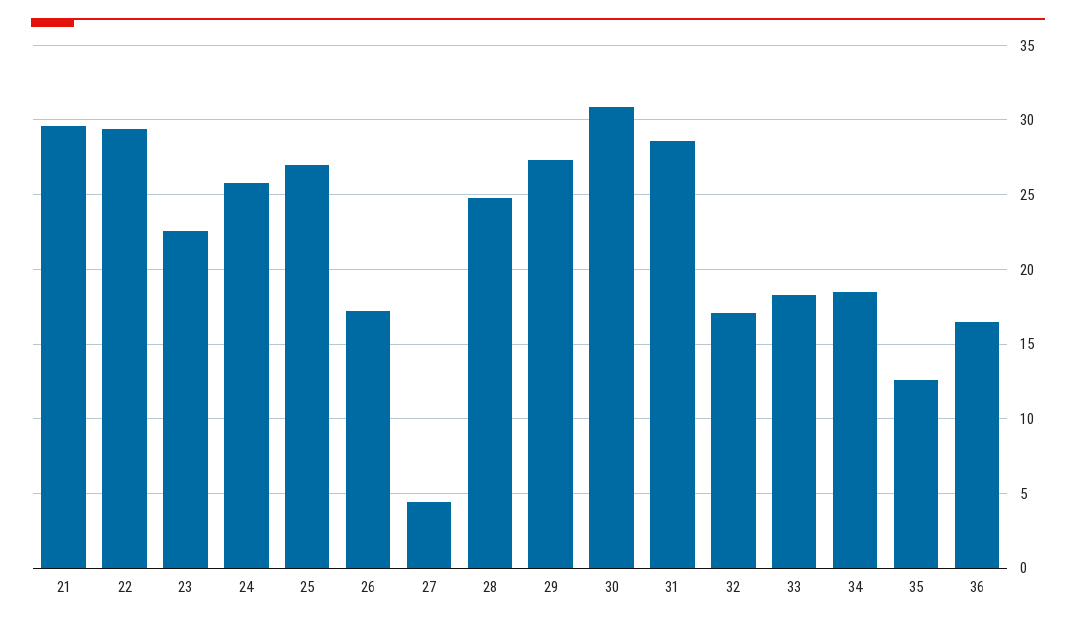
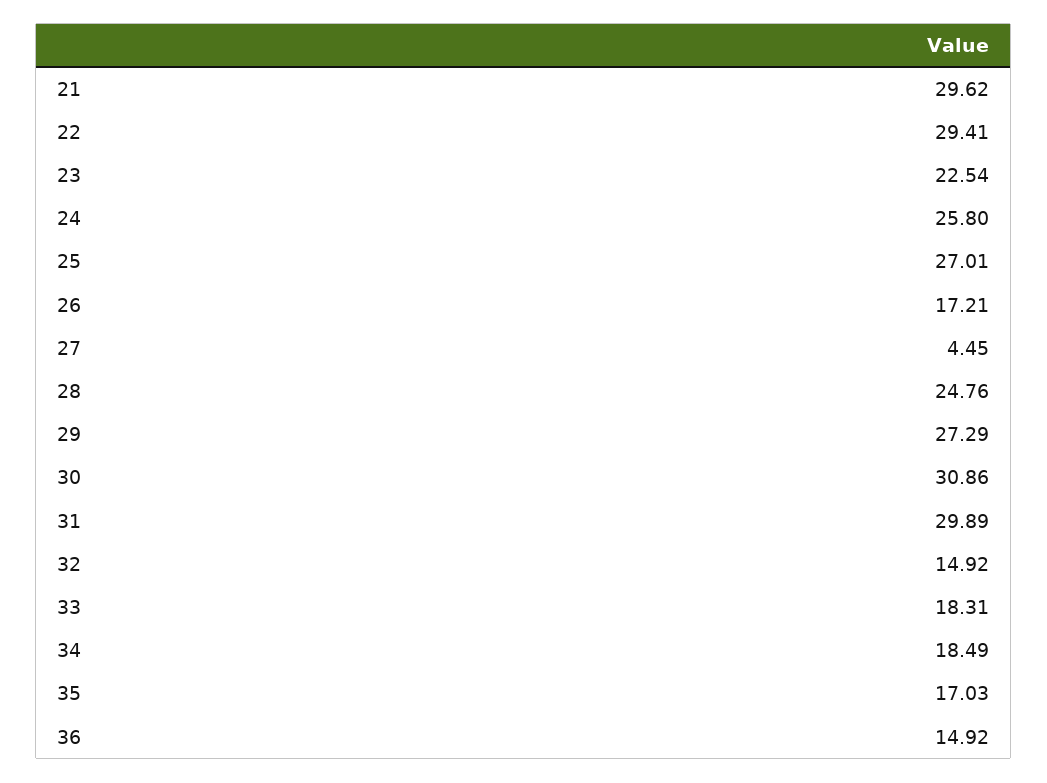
  {
    "21": 29.62,
    "22": 29.41,
    "23": 22.54,
    "24": 25.8,
    "25": 27.01,
    "26": 17.21,
    "27": 4.45,
    "28": 24.76,
    "29": 27.29,
    "30": 30.86,
-   "31": 28.5,
+   "31": 29.89,
-   "32": 17,
+   "32": 14.92,
    "33": 18.31,
    "34": 18.49,
-   "35": 12.5,
+   "35": 17.03,
-   "36": 16.5
+   "36": 14.92
  }

